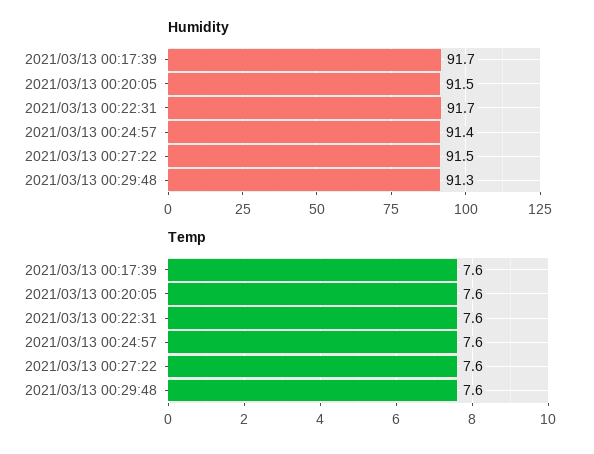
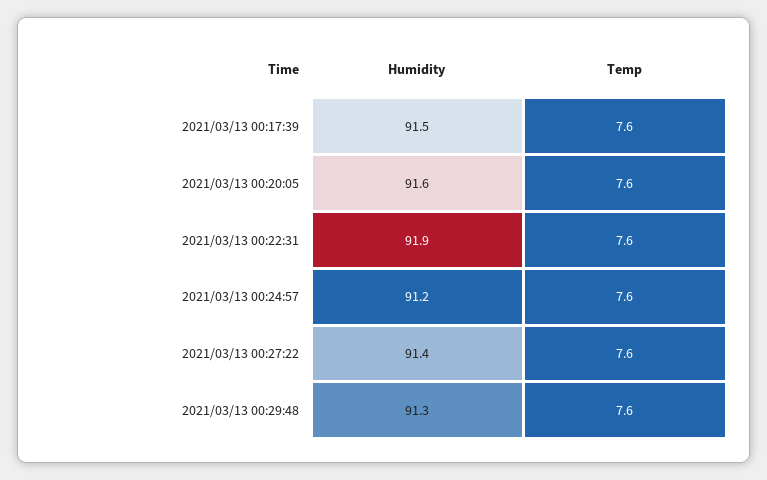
  {
    "Humidity": {
-     "2021/03/13 00:17:39": 91.7,
+     "2021/03/13 00:17:39": 91.5,
-     "2021/03/13 00:20:05": 91.5,
+     "2021/03/13 00:20:05": 91.6,
-     "2021/03/13 00:22:31": 91.7,
+     "2021/03/13 00:22:31": 91.9,
-     "2021/03/13 00:24:57": 91.4,
+     "2021/03/13 00:24:57": 91.2,
-     "2021/03/13 00:27:22": 91.5,
+     "2021/03/13 00:27:22": 91.4,
      "2021/03/13 00:29:48": 91.3
    },
    "Temp": {
      "2021/03/13 00:17:39": 7.6,
      "2021/03/13 00:20:05": 7.6,
      "2021/03/13 00:22:31": 7.6,
      "2021/03/13 00:24:57": 7.6,
      "2021/03/13 00:27:22": 7.6,
      "2021/03/13 00:29:48": 7.6
    }
  }

